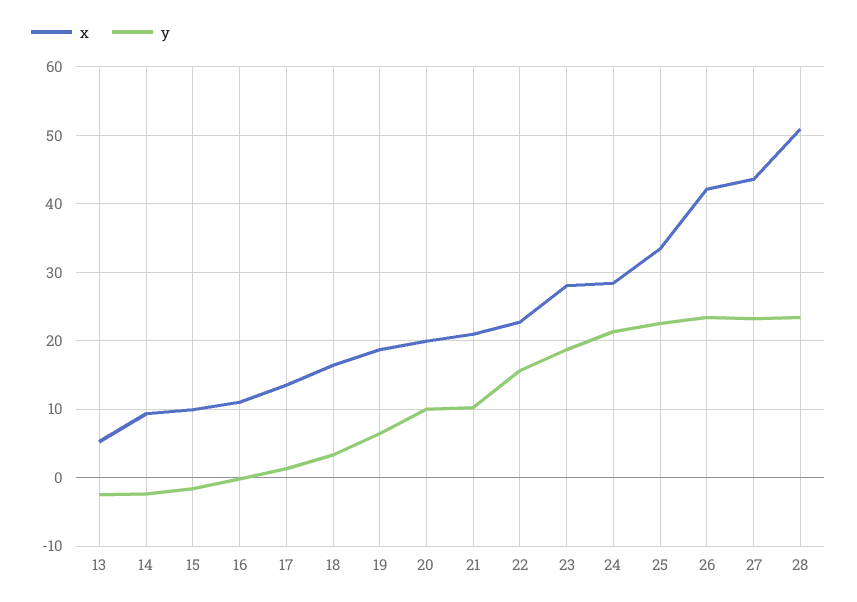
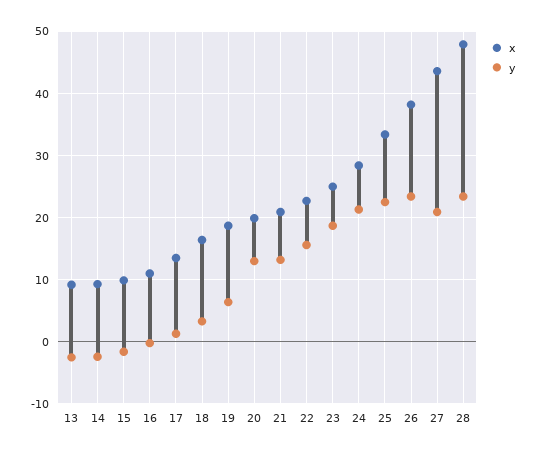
  {
    "x": {
-     "13": 5,
+     "13": 9,
      "14": 9,
      "15": 10,
      "16": 11,
      "17": 14,
      "18": 16,
      "19": 19,
      "20": 20,
      "21": 21,
      "22": 23,
-     "23": 28,
+     "23": 25,
      "24": 28,
      "25": 33,
-     "26": 42,
+     "26": 38,
      "27": 44,
-     "28": 51
+     "28": 48
    },
    "y": {
      "13": -3,
      "14": -2,
      "15": -2,
      "16": 0,
      "17": 1,
      "18": 3,
      "19": 6,
-     "20": 10,
+     "20": 13,
-     "21": 10,
+     "21": 13,
      "22": 16,
      "23": 19,
      "24": 21,
      "25": 23,
      "26": 23,
-     "27": 23,
+     "27": 21,
      "28": 23
    }
  }

